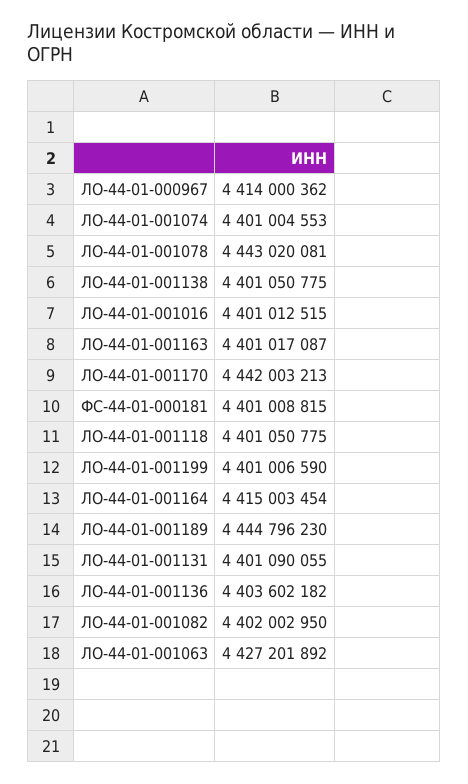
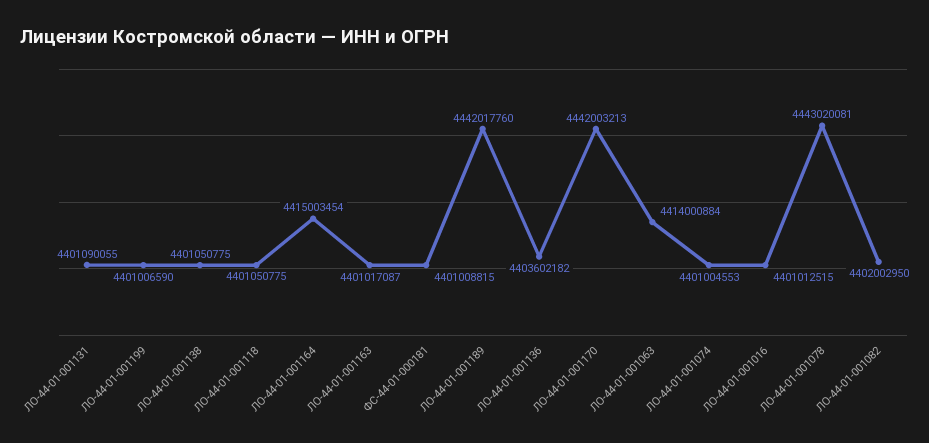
  {
-   "ЛО-44-01-000967": 4414000362,
    "ЛО-44-01-001074": 4401004553,
    "ЛО-44-01-001078": 4443020081,
    "ЛО-44-01-001138": 4401050775,
    "ЛО-44-01-001016": 4401012515,
    "ЛО-44-01-001163": 4401017087,
    "ЛО-44-01-001170": 4442003213,
    "ФС-44-01-000181": 4401008815,
    "ЛО-44-01-001118": 4401050775,
    "ЛО-44-01-001199": 4401006590,
    "ЛО-44-01-001164": 4415003454,
-   "ЛО-44-01-001189": 4444796230,
+   "ЛО-44-01-001189": 4442017760,
    "ЛО-44-01-001131": 4401090055,
    "ЛО-44-01-001136": 4403602182,
    "ЛО-44-01-001082": 4402002950,
-   "ЛО-44-01-001063": 4427201892
+   "ЛО-44-01-001063": 4414000884
  }

